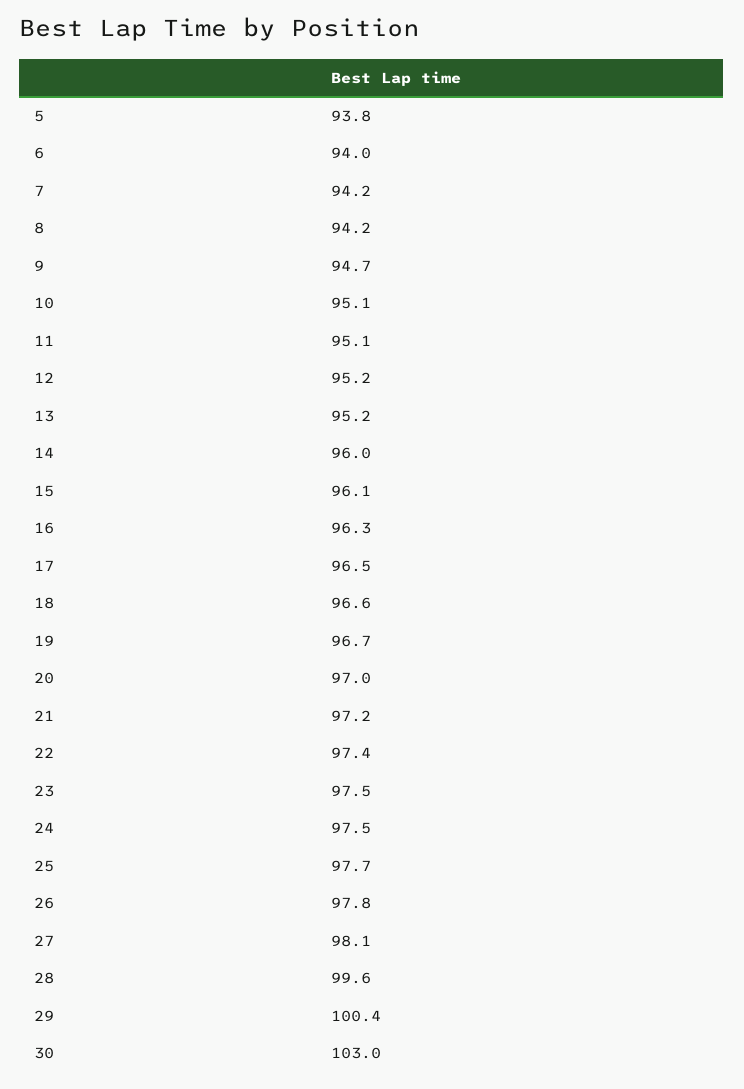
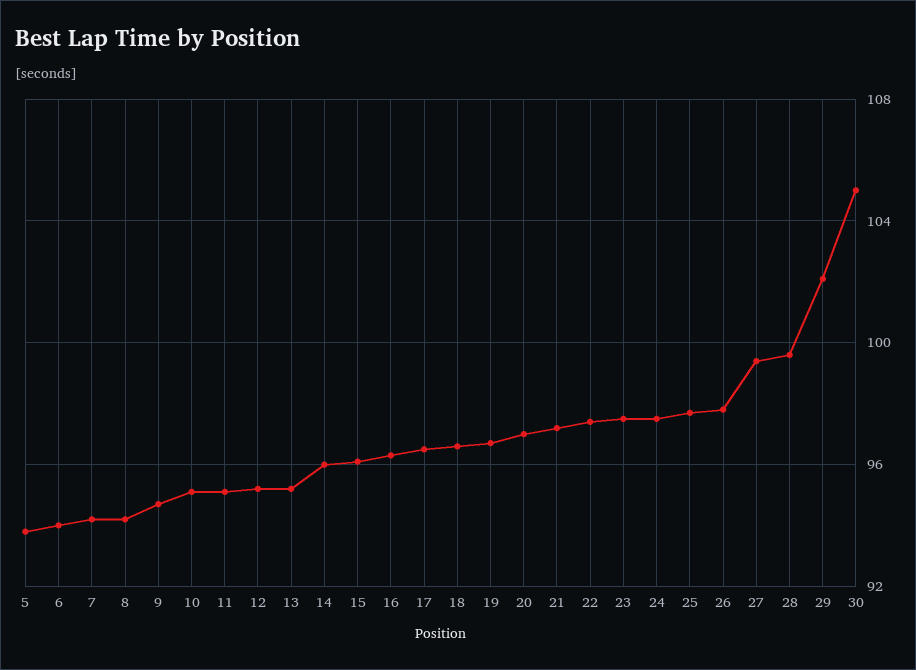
  {
    "5": 93.8,
    "6": 94,
    "7": 94.2,
    "8": 94.2,
    "9": 94.7,
    "10": 95.1,
    "11": 95.1,
    "12": 95.2,
    "13": 95.2,
    "14": 96,
    "15": 96.1,
    "16": 96.3,
    "17": 96.5,
    "18": 96.6,
    "19": 96.7,
    "20": 97,
    "21": 97.2,
    "22": 97.4,
    "23": 97.5,
    "24": 97.5,
    "25": 97.7,
    "26": 97.8,
-   "27": 98.1,
+   "27": 99.5,
    "28": 99.6,
-   "29": 100.4,
+   "29": 102,
-   "30": 103
+   "30": 105
  }

